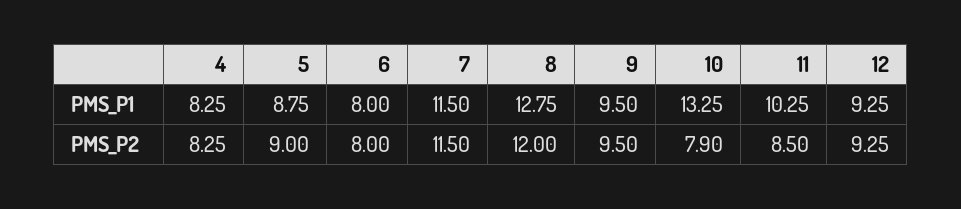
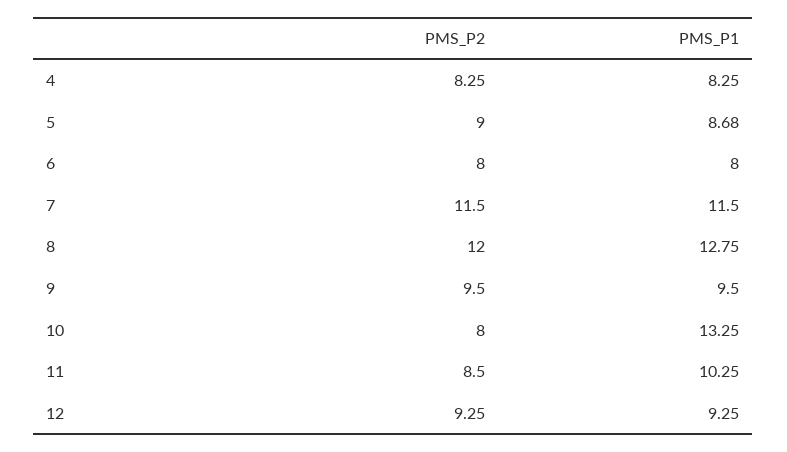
  {
    "4": {
      "PMS_P1": 8.25,
      "PMS_P2": 8.25
    },
    "5": {
-     "PMS_P1": 8.75,
+     "PMS_P1": 8.68,
      "PMS_P2": 9
    },
    "6": {
      "PMS_P1": 8,
      "PMS_P2": 8
    },
    "7": {
      "PMS_P1": 11.5,
      "PMS_P2": 11.5
    },
    "8": {
      "PMS_P1": 12.75,
      "PMS_P2": 12
    },
    "9": {
      "PMS_P1": 9.5,
      "PMS_P2": 9.5
    },
    "10": {
      "PMS_P1": 13.25,
-     "PMS_P2": 7.9
+     "PMS_P2": 8
    },
    "11": {
      "PMS_P1": 10.25,
      "PMS_P2": 8.5
    },
    "12": {
      "PMS_P1": 9.25,
      "PMS_P2": 9.25
    }
  }

